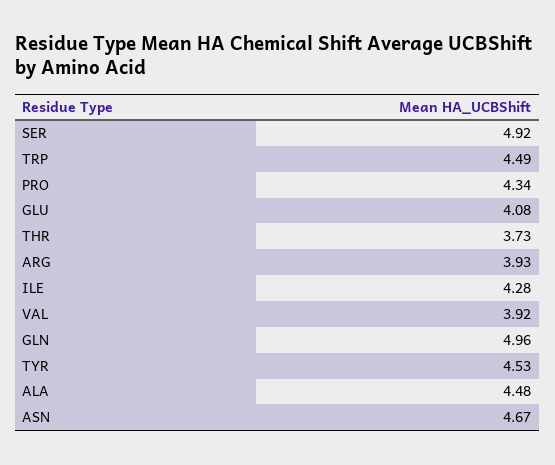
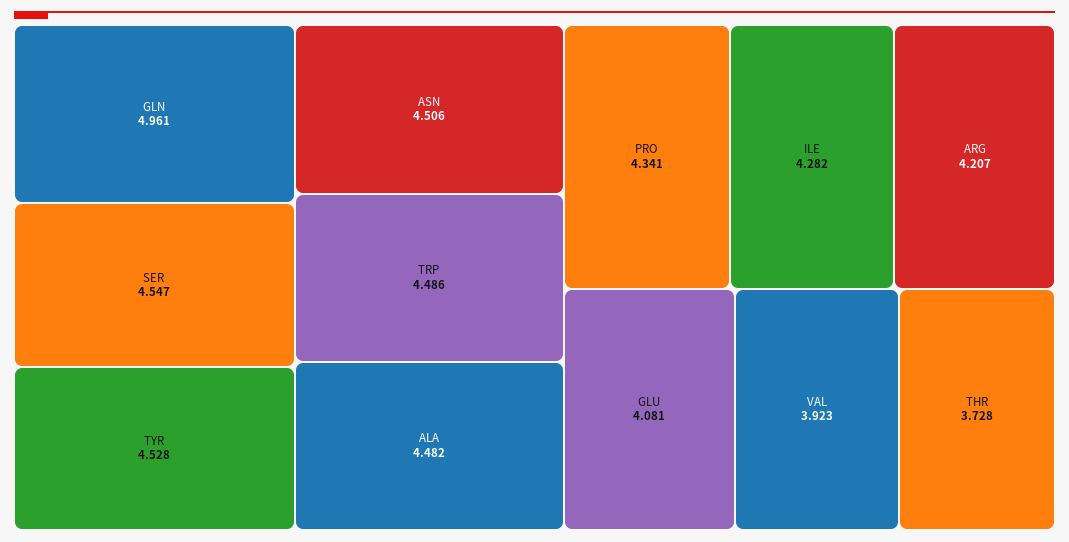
  {
-   "SER": 4.92,
+   "SER": 4.547,
    "TRP": 4.486,
    "PRO": 4.341,
    "GLU": 4.081,
    "THR": 3.728,
-   "ARG": 3.93,
+   "ARG": 4.207,
    "ILE": 4.282,
    "VAL": 3.923,
    "GLN": 4.961,
    "TYR": 4.528,
    "ALA": 4.482,
-   "ASN": 4.67
+   "ASN": 4.506
  }

